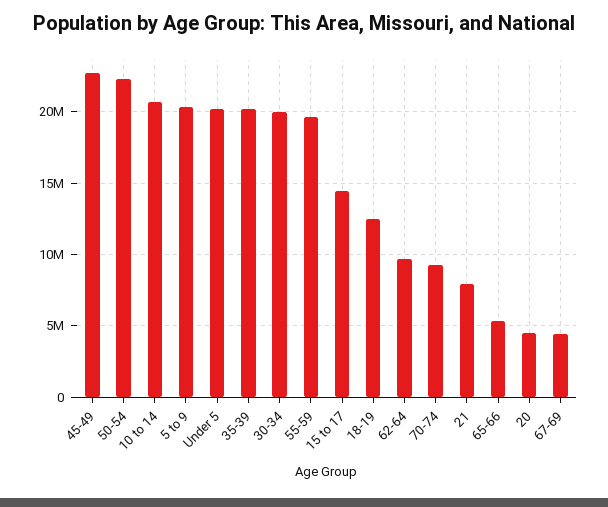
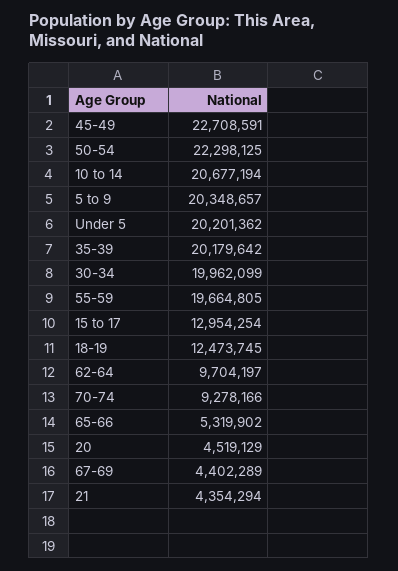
  {
    "45-49": 22708591,
    "50-54": 22298125,
    "10 to 14": 20677194,
    "5 to 9": 20348657,
    "Under 5": 20201362,
    "35-39": 20179642,
    "30-34": 19962099,
    "55-59": 19664805,
-   "15 to 17": 14500000,
+   "15 to 17": 12954254,
    "18-19": 12473745,
    "62-64": 9704197,
    "70-74": 9278166,
-   "21": 8000000,
+   "21": 4354294,
    "65-66": 5319902,
    "20": 4519129,
    "67-69": 4402289
  }

